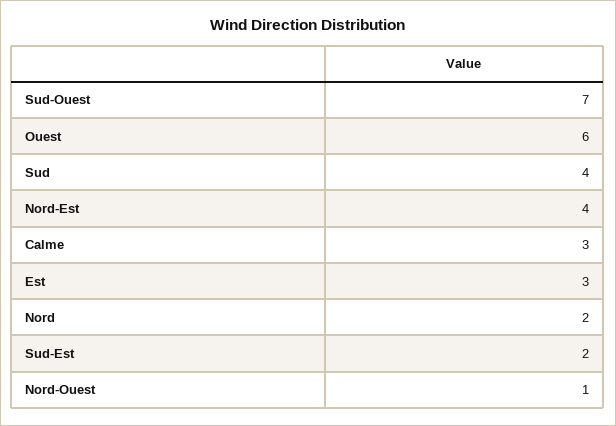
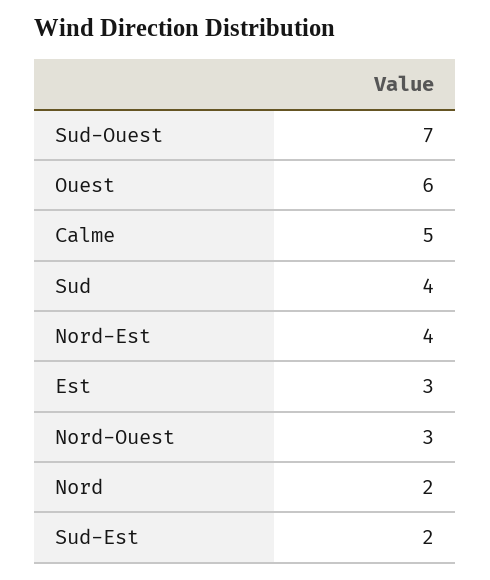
  {
    "Sud-Ouest": 7,
    "Ouest": 6,
    "Sud": 4,
    "Nord-Est": 4,
-   "Calme": 3,
+   "Calme": 5,
    "Est": 3,
    "Nord": 2,
    "Sud-Est": 2,
-   "Nord-Ouest": 1
+   "Nord-Ouest": 3
  }

